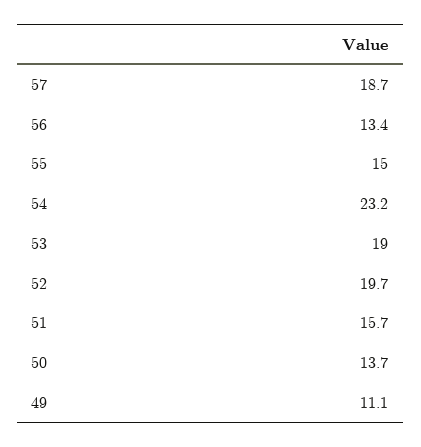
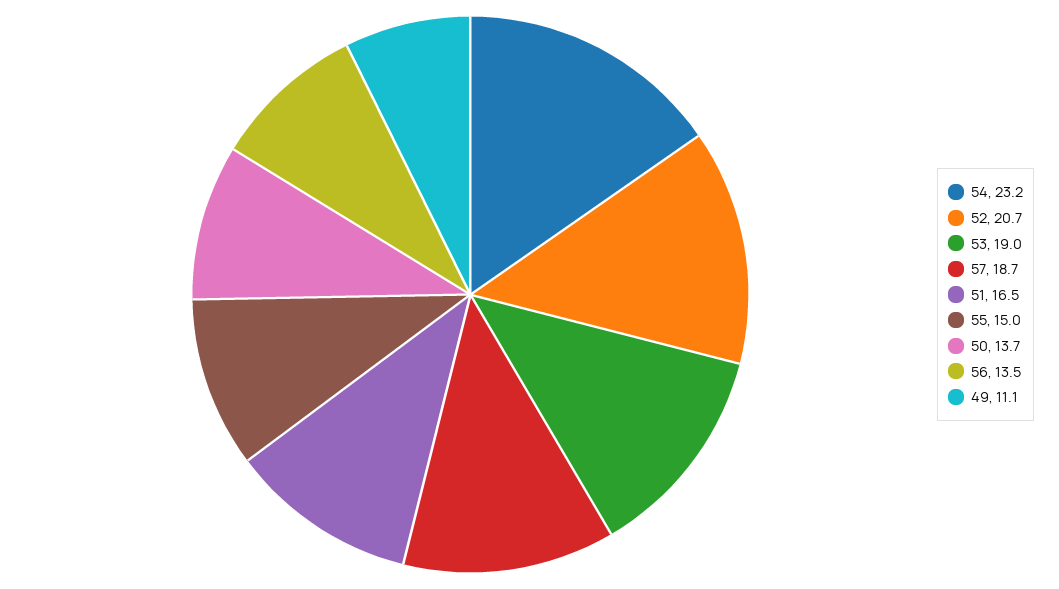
  {
    "57": 18.7,
-   "56": 13.4,
+   "56": 13.5,
    "55": 15,
    "54": 23.2,
    "53": 19,
-   "52": 19.7,
+   "52": 20.7,
-   "51": 15.7,
+   "51": 16.5,
    "50": 13.7,
    "49": 11.1
  }

